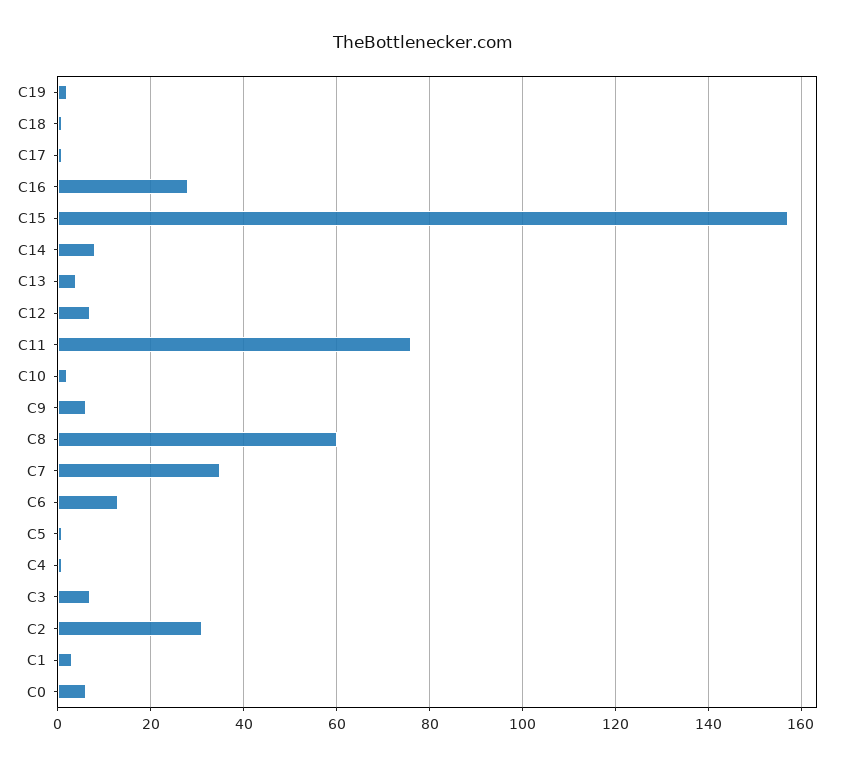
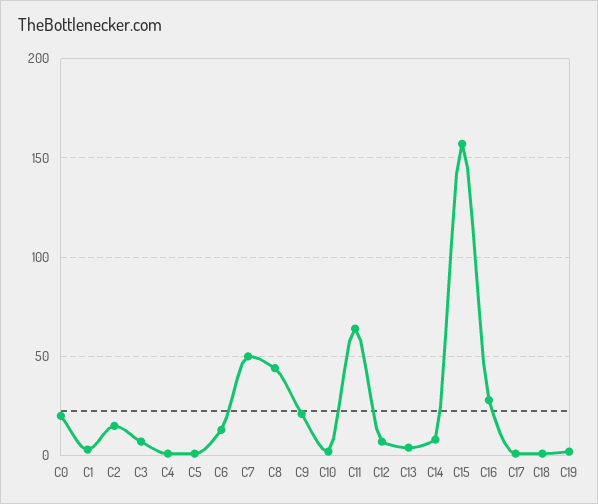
  {
    "C19": 0,
    "C18": 0,
    "C17": 0,
    "C16": 30,
    "C15": 155,
    "C14": 10,
    "C13": 5,
    "C12": 5,
-   "C11": 75,
+   "C11": 65,
    "C10": 0,
-   "C9": 5,
+   "C9": 20,
-   "C8": 60,
+   "C8": 45,
-   "C7": 35,
+   "C7": 50,
    "C6": 15,
    "C5": 0,
    "C4": 0,
    "C3": 5,
-   "C2": 30,
+   "C2": 15,
    "C1": 5,
-   "C0": 5
+   "C0": 20
  }

